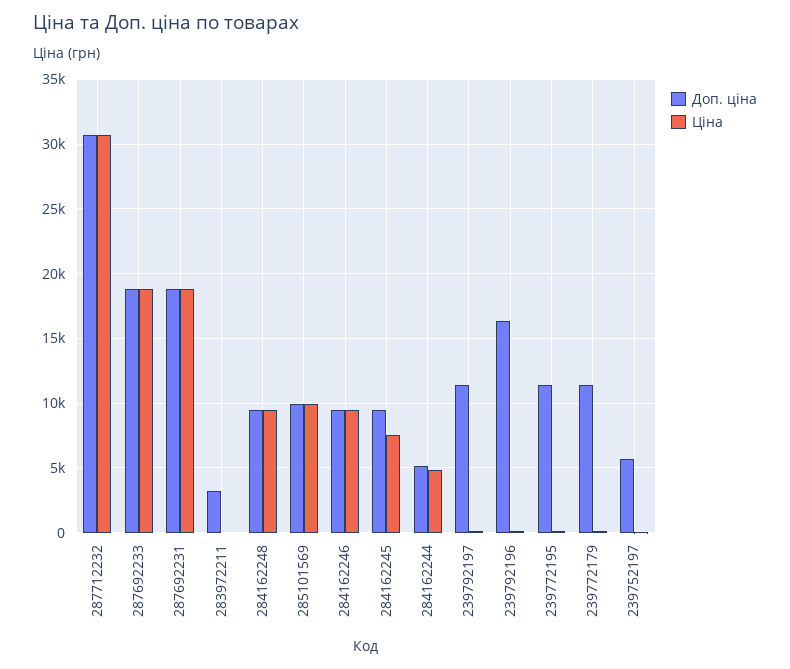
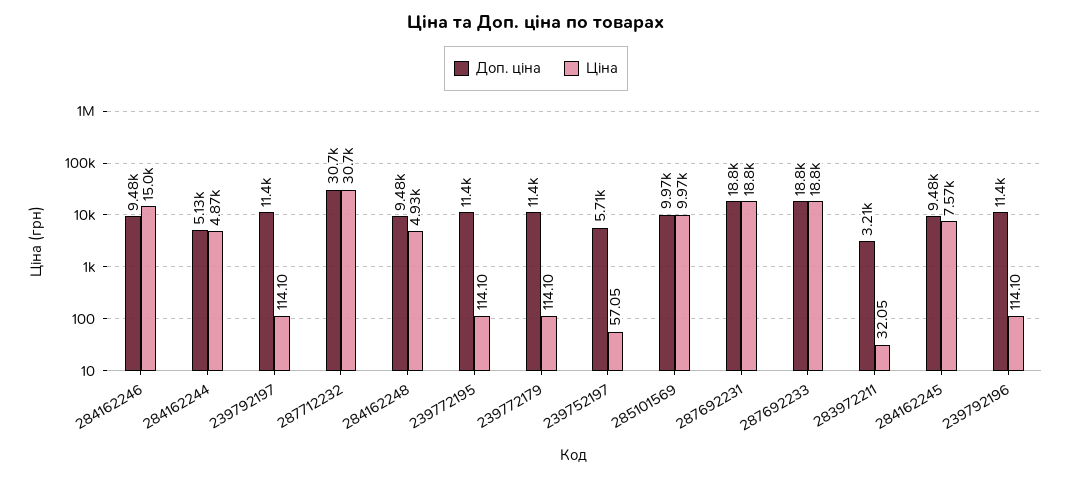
  {
    "Доп. ціна": {
      "287712232": 30700,
      "287692233": 18800,
      "287692231": 18800,
      "283972211": 3210,
      "284162248": 9480,
      "285101569": 9970,
      "284162246": 9480,
      "284162245": 9480,
      "284162244": 5130,
      "239792197": 11400,
-     "239792196": 16500,
+     "239792196": 11400,
      "239772195": 11400,
      "239772179": 11400,
      "239752197": 5710
    },
    "Ціна": {
      "287712232": 30700,
      "287692233": 18800,
      "287692231": 18800,
      "283972211": 32.05,
-     "284162248": 9500,
+     "284162248": 4930,
      "285101569": 9970,
-     "284162246": 9500,
+     "284162246": 15000,
      "284162245": 7570,
      "284162244": 4870,
      "239792197": 114.1,
      "239792196": 114.1,
      "239772195": 114.1,
      "239772179": 114.1,
      "239752197": 57.05
    }
  }

